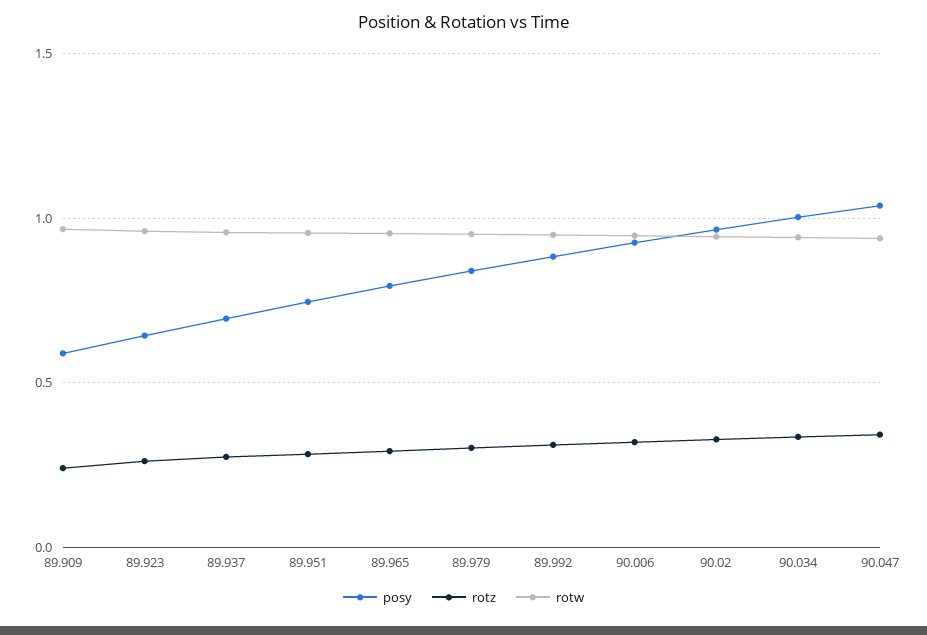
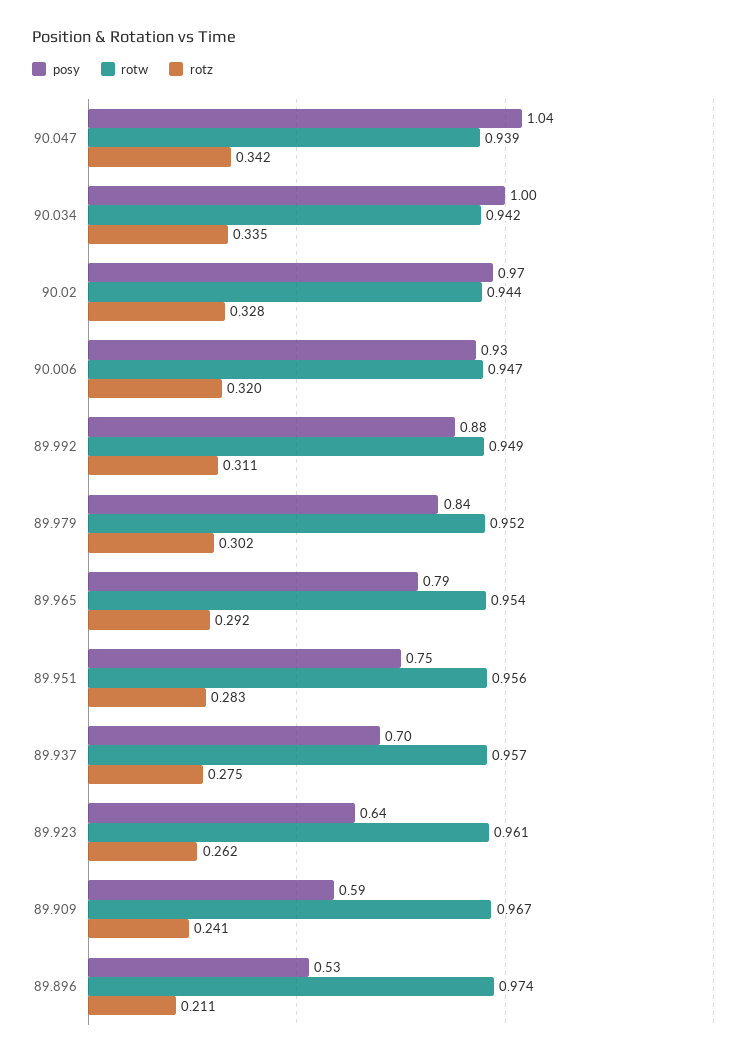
  {
    "posy": {
      "89.909": 0.59,
      "89.923": 0.64,
      "89.937": 0.7,
      "89.951": 0.75,
      "89.965": 0.79,
      "89.979": 0.84,
      "89.992": 0.88,
      "90.006": 0.93,
      "90.02": 0.97,
      "90.034": 1,
-     "90.047": 1.04
+     "90.047": 1.04,
+     "89.896": 0.53
    },
    "rotz": {
      "89.909": 0.241,
      "89.923": 0.262,
      "89.937": 0.275,
      "89.951": 0.283,
      "89.965": 0.292,
      "89.979": 0.302,
      "89.992": 0.311,
      "90.006": 0.32,
      "90.02": 0.328,
      "90.034": 0.335,
-     "90.047": 0.342
+     "90.047": 0.342,
+     "89.896": 0.211
    },
    "rotw": {
      "89.909": 0.967,
      "89.923": 0.961,
      "89.937": 0.957,
      "89.951": 0.956,
      "89.965": 0.954,
      "89.979": 0.952,
      "89.992": 0.949,
      "90.006": 0.947,
      "90.02": 0.944,
      "90.034": 0.942,
-     "90.047": 0.939
+     "90.047": 0.939,
+     "89.896": 0.974
    }
  }

